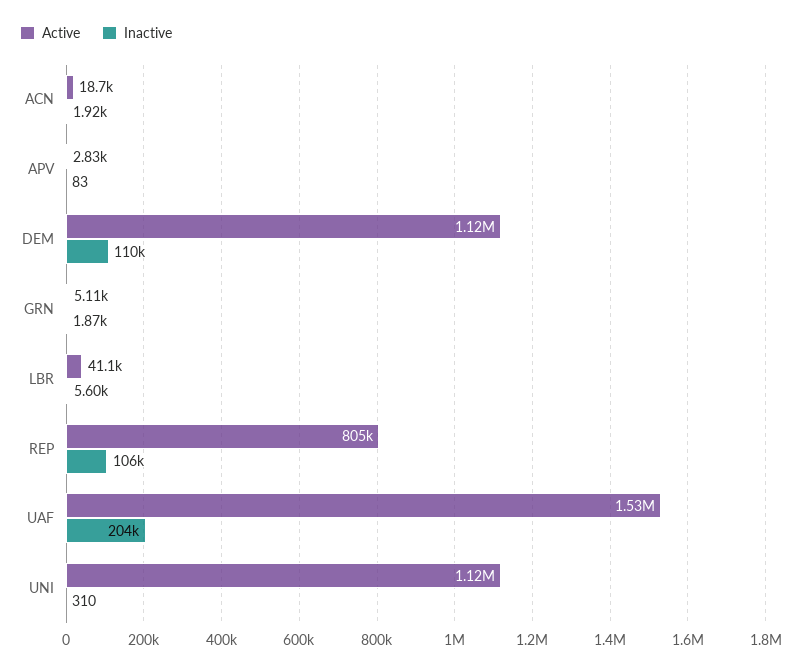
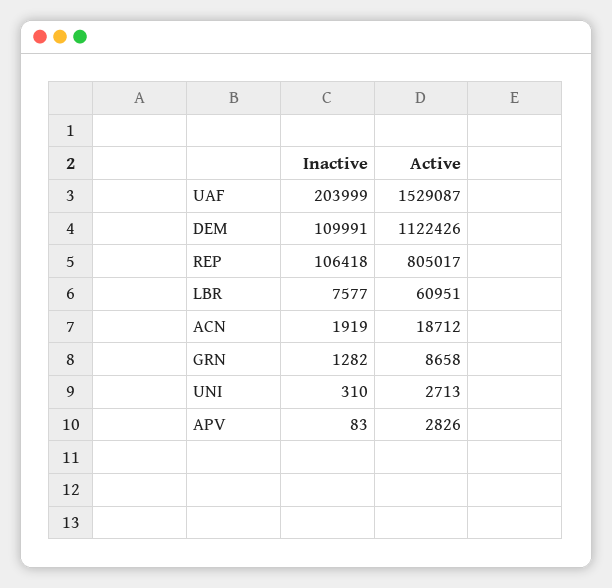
  {
    "Active": {
      "ACN": 18712,
      "APV": 2826,
      "DEM": 1122426,
-     "GRN": 5110,
+     "GRN": 8658,
-     "LBR": 41100,
+     "LBR": 60951,
      "REP": 805017,
      "UAF": 1529087,
-     "UNI": 1120000
+     "UNI": 2713
    },
    "Inactive": {
      "ACN": 1919,
      "APV": 83,
      "DEM": 109991,
-     "GRN": 1870,
+     "GRN": 1282,
-     "LBR": 5600,
+     "LBR": 7577,
      "REP": 106418,
      "UAF": 203999,
      "UNI": 310
    }
  }

